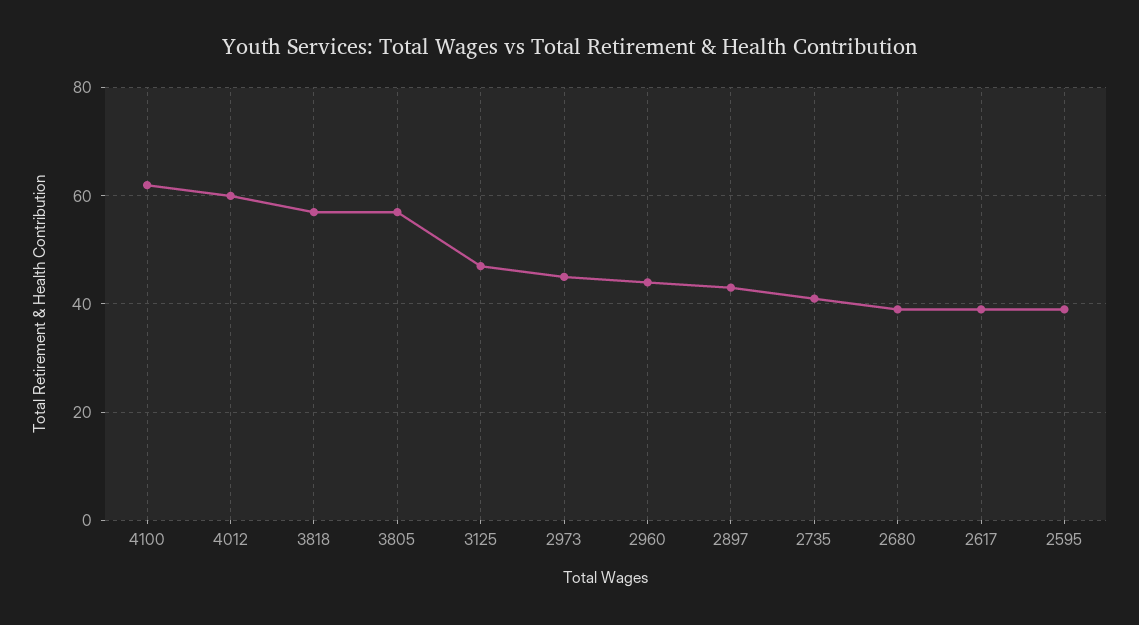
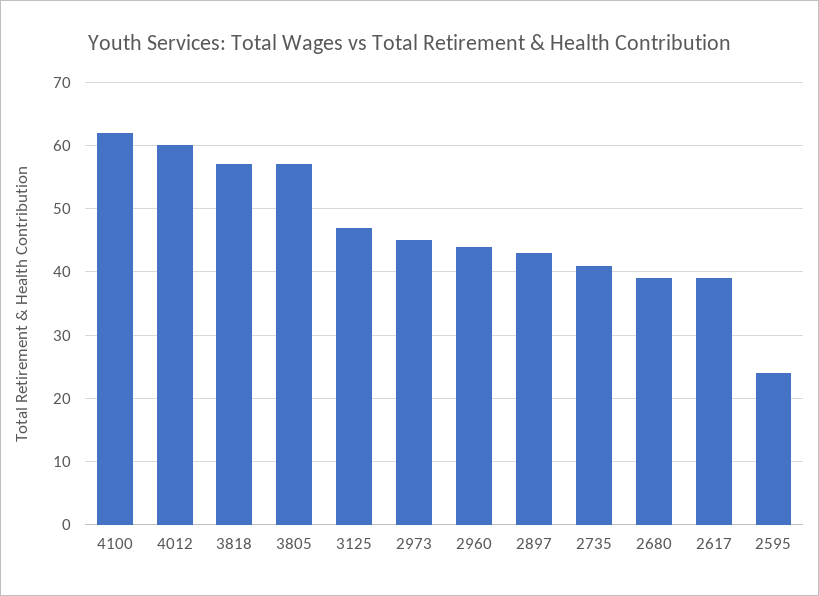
  {
    "4100": 62,
    "4012": 60,
    "3818": 57,
    "3805": 57,
    "3125": 47,
    "2973": 45,
    "2960": 44,
    "2897": 43,
    "2735": 41,
    "2680": 39,
    "2617": 39,
-   "2595": 40
+   "2595": 24
  }

